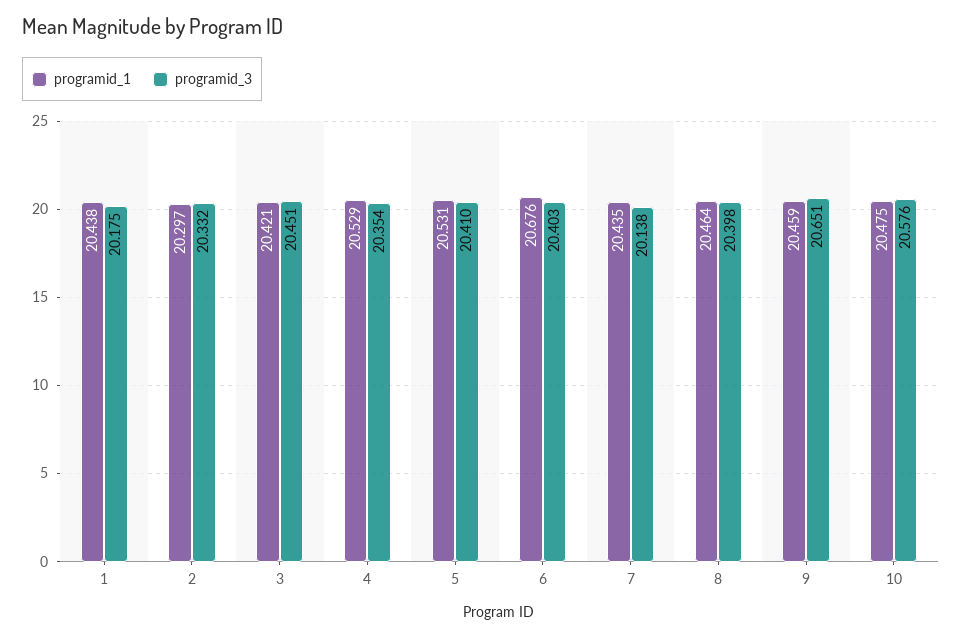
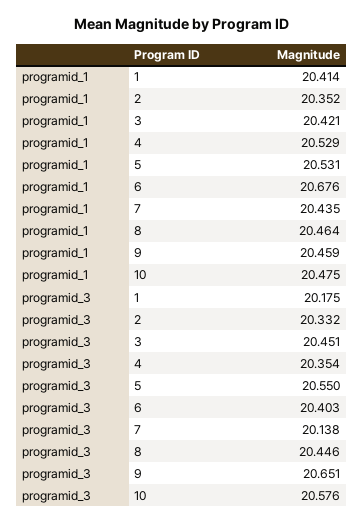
  {
    "programid_1": {
-     "1": 20.438,
+     "1": 20.414,
-     "2": 20.297,
+     "2": 20.352,
      "3": 20.421,
      "4": 20.529,
      "5": 20.531,
      "6": 20.676,
      "7": 20.435,
      "8": 20.464,
      "9": 20.459,
      "10": 20.475
    },
    "programid_3": {
      "1": 20.175,
      "2": 20.332,
      "3": 20.451,
      "4": 20.354,
-     "5": 20.41,
+     "5": 20.55,
      "6": 20.403,
      "7": 20.138,
-     "8": 20.398,
+     "8": 20.446,
      "9": 20.651,
      "10": 20.576
    }
  }

